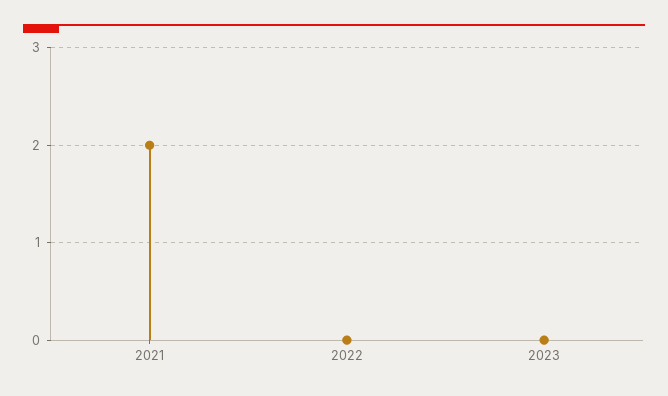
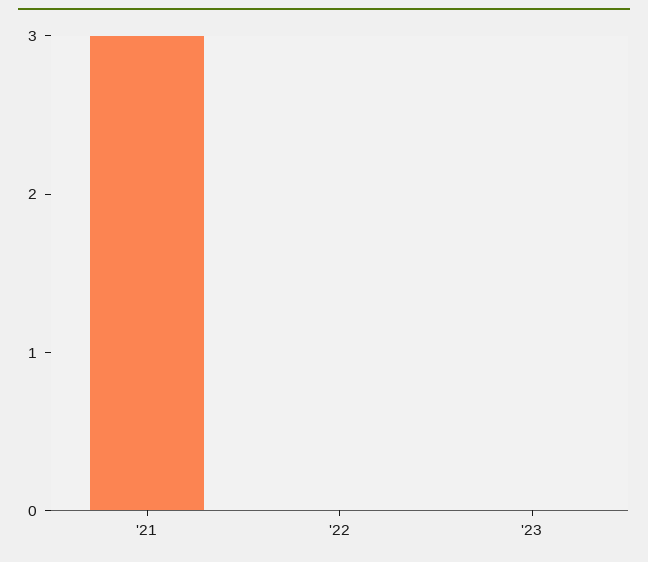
  {
-   "2021": 2,
+   "2021": 3,
    "2022": 0,
    "2023": 0
  }

